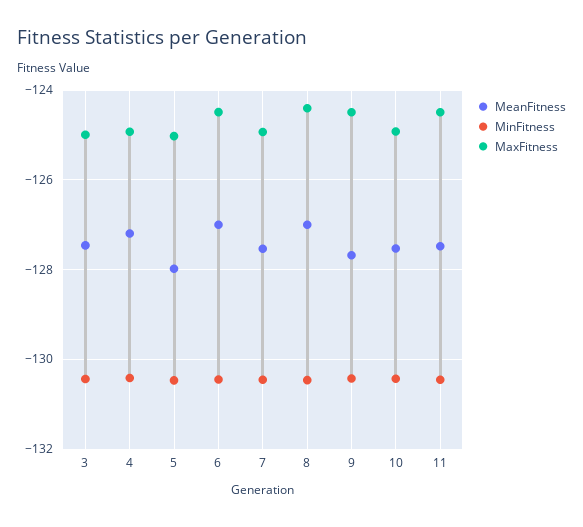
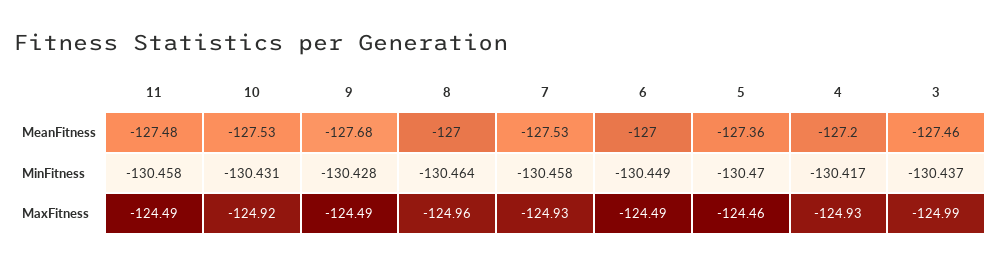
  {
    "MeanFitness": {
      "3": -127.46,
      "4": -127.2,
-     "5": -128,
+     "5": -127.36,
      "6": -127,
      "7": -127.53,
      "8": -127,
      "9": -127.68,
      "10": -127.53,
      "11": -127.48
    },
    "MinFitness": {
      "3": -130.437,
      "4": -130.417,
      "5": -130.47,
      "6": -130.449,
      "7": -130.458,
      "8": -130.464,
      "9": -130.428,
      "10": -130.431,
      "11": -130.458
    },
    "MaxFitness": {
      "3": -124.99,
      "4": -124.93,
-     "5": -125,
+     "5": -124.46,
      "6": -124.49,
      "7": -124.93,
-     "8": -124.4,
+     "8": -124.96,
      "9": -124.49,
      "10": -124.92,
      "11": -124.49
    }
  }

